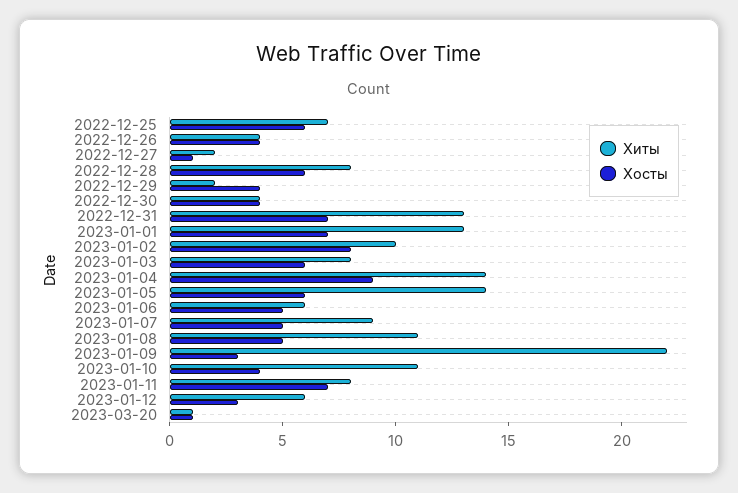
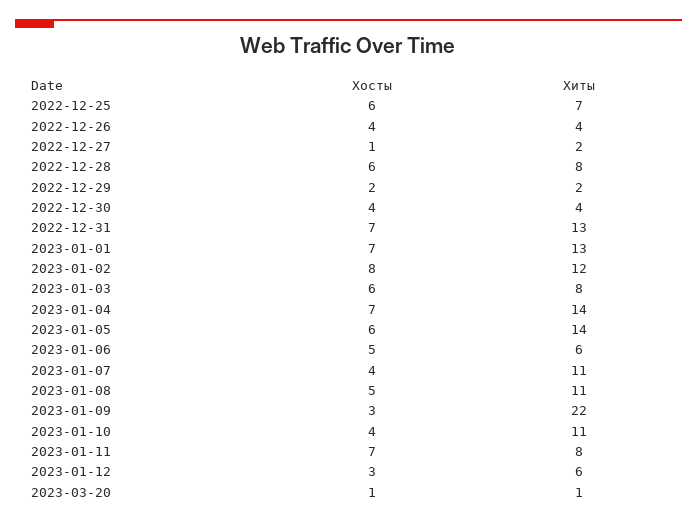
  {
    "Хиты": {
      "2022-12-25": 7,
      "2022-12-26": 4,
      "2022-12-27": 2,
      "2022-12-28": 8,
      "2022-12-29": 2,
      "2022-12-30": 4,
      "2022-12-31": 13,
      "2023-01-01": 13,
-     "2023-01-02": 10,
+     "2023-01-02": 12,
      "2023-01-03": 8,
      "2023-01-04": 14,
      "2023-01-05": 14,
      "2023-01-06": 6,
-     "2023-01-07": 9,
+     "2023-01-07": 11,
      "2023-01-08": 11,
      "2023-01-09": 22,
      "2023-01-10": 11,
      "2023-01-11": 8,
      "2023-01-12": 6,
      "2023-03-20": 1
    },
    "Хосты": {
      "2022-12-25": 6,
      "2022-12-26": 4,
      "2022-12-27": 1,
      "2022-12-28": 6,
-     "2022-12-29": 4,
+     "2022-12-29": 2,
      "2022-12-30": 4,
      "2022-12-31": 7,
      "2023-01-01": 7,
      "2023-01-02": 8,
      "2023-01-03": 6,
-     "2023-01-04": 9,
+     "2023-01-04": 7,
      "2023-01-05": 6,
      "2023-01-06": 5,
-     "2023-01-07": 5,
+     "2023-01-07": 4,
      "2023-01-08": 5,
      "2023-01-09": 3,
      "2023-01-10": 4,
      "2023-01-11": 7,
      "2023-01-12": 3,
      "2023-03-20": 1
    }
  }

